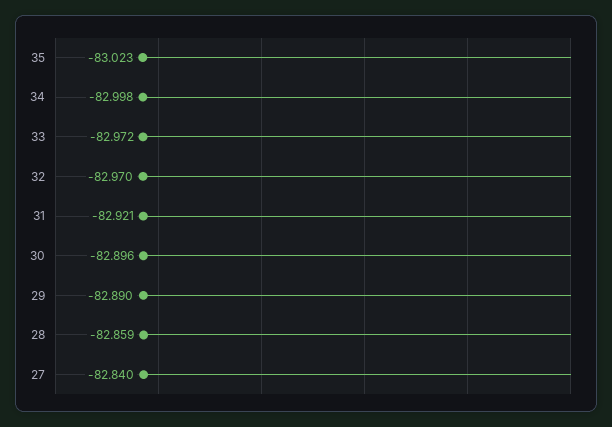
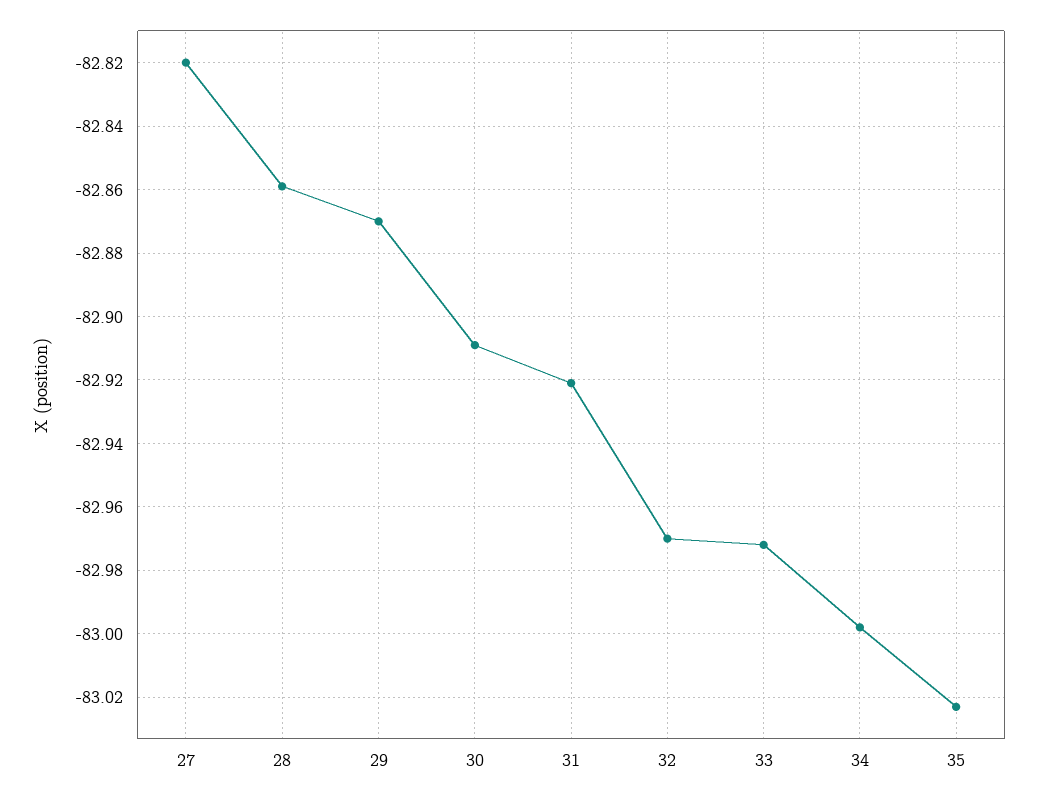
  {
    "35": -83.023,
    "34": -82.998,
    "33": -82.972,
    "32": -82.97,
    "31": -82.921,
-   "30": -82.896,
+   "30": -82.91,
-   "29": -82.89,
+   "29": -82.87,
    "28": -82.859,
-   "27": -82.84
+   "27": -82.82
  }

